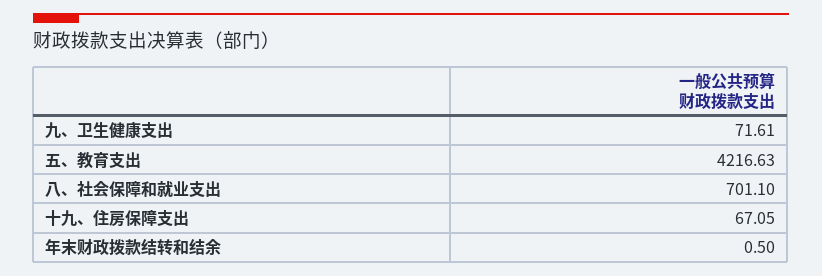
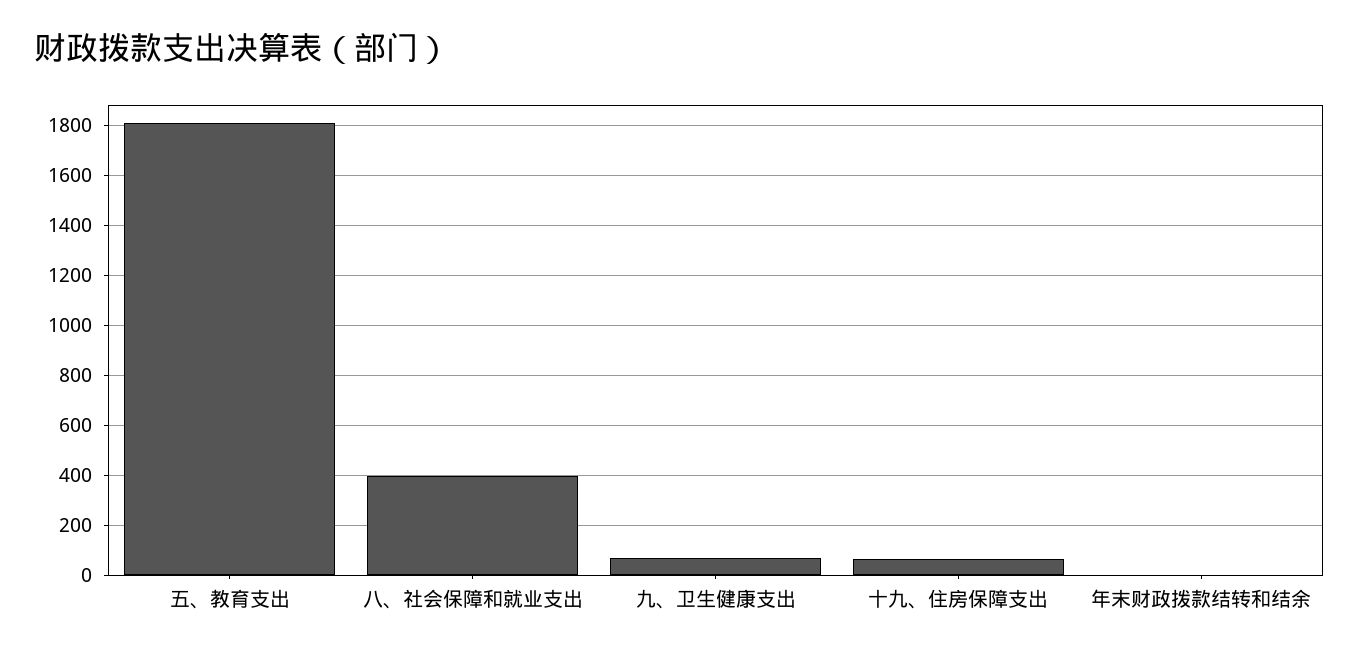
  {
    "九、卫生健康支出": 71.61,
-   "五、教育支出": 4216.63,
+   "五、教育支出": 1800,
-   "八、社会保障和就业支出": 701.1,
+   "八、社会保障和就业支出": 400,
    "十九、住房保障支出": 67.05,
    "年末财政拨款结转和结余": 0.5
  }

